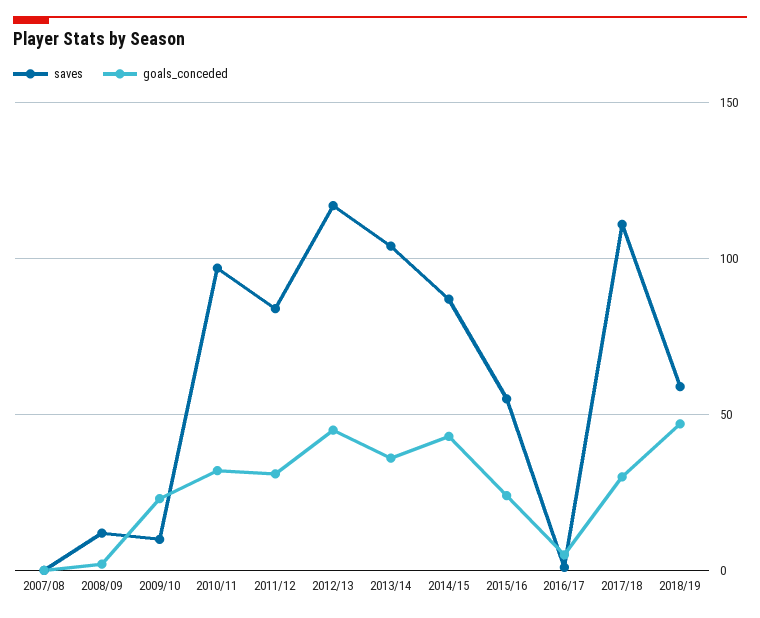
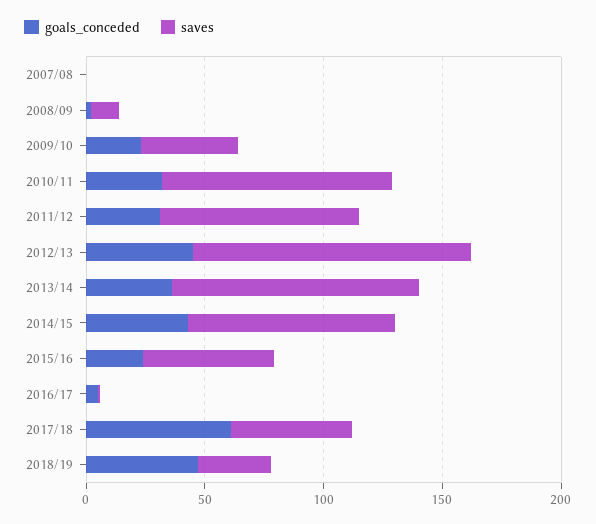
  {
    "saves": {
      "2007/08": 0,
      "2008/09": 10,
-     "2009/10": 10,
+     "2009/10": 40,
      "2010/11": 95,
      "2011/12": 85,
      "2012/13": 115,
      "2013/14": 105,
      "2014/15": 85,
      "2015/16": 55,
      "2016/17": 0,
-     "2017/18": 110,
+     "2017/18": 50,
-     "2018/19": 60
+     "2018/19": 30
    },
    "goals_conceded": {
      "2007/08": 0,
      "2008/09": 0,
      "2009/10": 25,
      "2010/11": 30,
      "2011/12": 30,
      "2012/13": 45,
      "2013/14": 35,
      "2014/15": 45,
      "2015/16": 25,
      "2016/17": 5,
-     "2017/18": 30,
+     "2017/18": 60,
      "2018/19": 45
    }
  }

